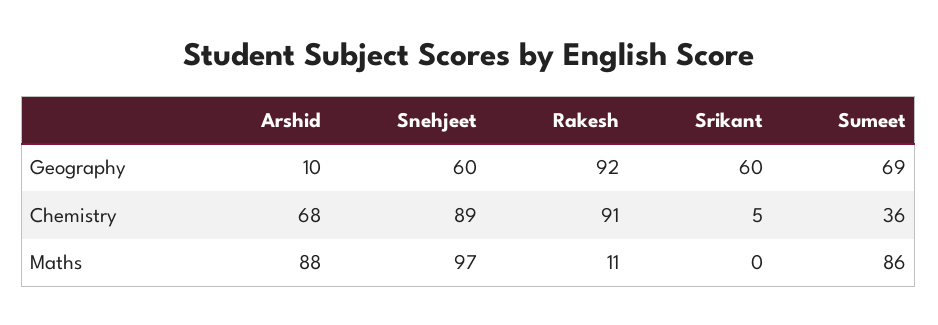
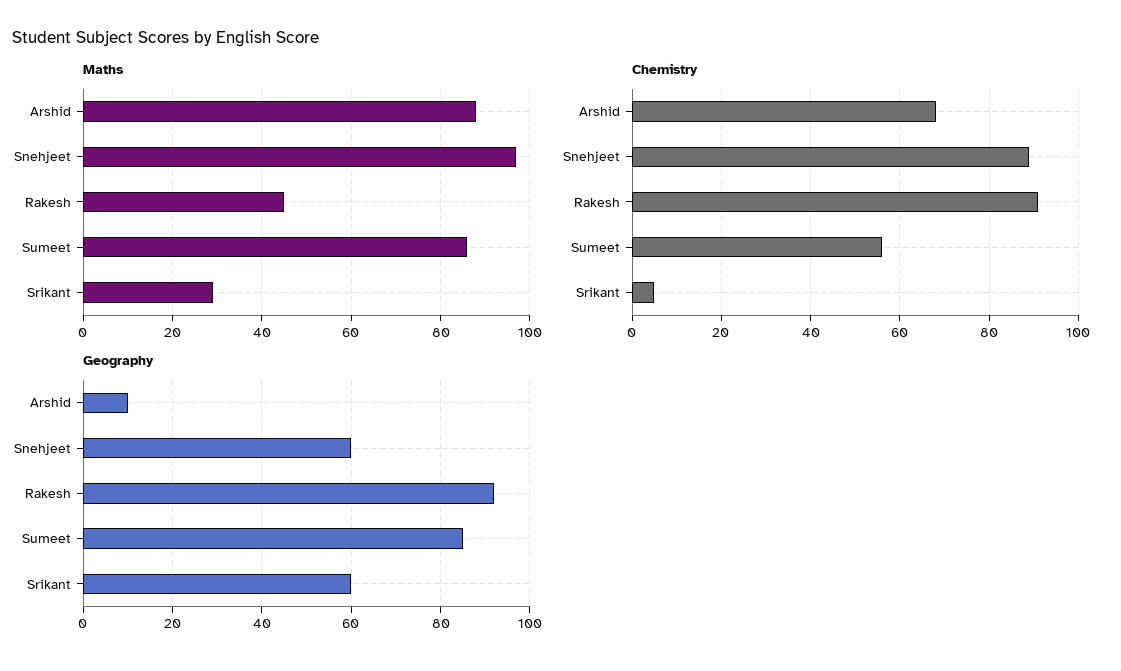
  {
    "Geography": {
      "Arshid": 10,
      "Snehjeet": 60,
      "Rakesh": 92,
      "Srikant": 60,
-     "Sumeet": 69
+     "Sumeet": 85
    },
    "Chemistry": {
      "Arshid": 68,
      "Snehjeet": 89,
      "Rakesh": 91,
      "Srikant": 5,
-     "Sumeet": 36
+     "Sumeet": 55
    },
    "Maths": {
      "Arshid": 88,
      "Snehjeet": 97,
-     "Rakesh": 11,
+     "Rakesh": 45,
-     "Srikant": 0,
+     "Srikant": 30,
      "Sumeet": 86
    }
  }

